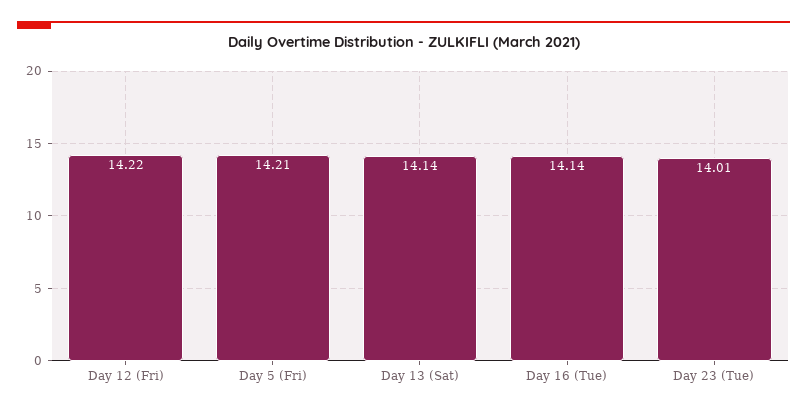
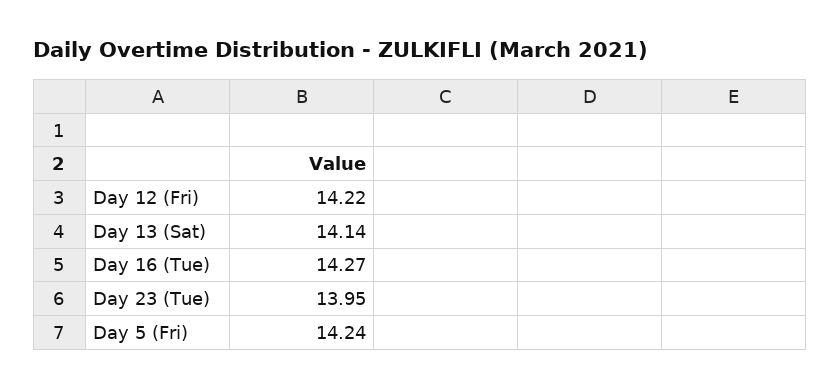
  {
    "Day 12 (Fri)": 14.22,
-   "Day 5 (Fri)": 14.21,
+   "Day 5 (Fri)": 14.24,
    "Day 13 (Sat)": 14.14,
-   "Day 16 (Tue)": 14.14,
+   "Day 16 (Tue)": 14.27,
-   "Day 23 (Tue)": 14.01
+   "Day 23 (Tue)": 13.95
  }

